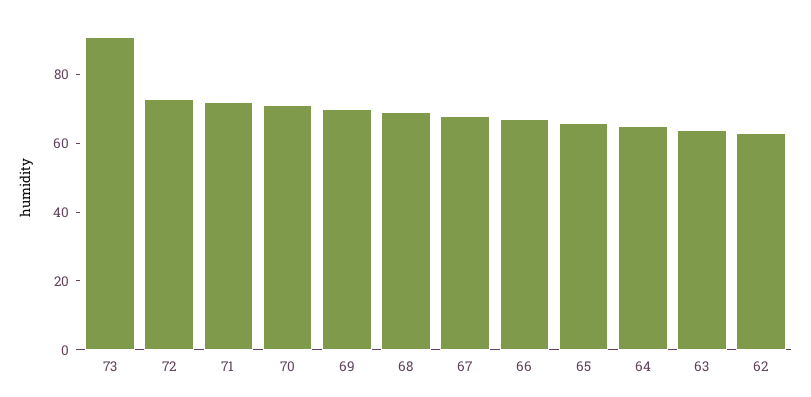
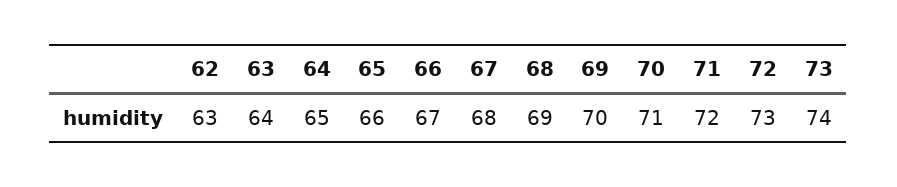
  {
-   "73": 90,
+   "73": 74,
    "72": 73,
    "71": 72,
    "70": 71,
    "69": 70,
    "68": 69,
    "67": 68,
    "66": 67,
    "65": 66,
    "64": 65,
    "63": 64,
    "62": 63
  }

